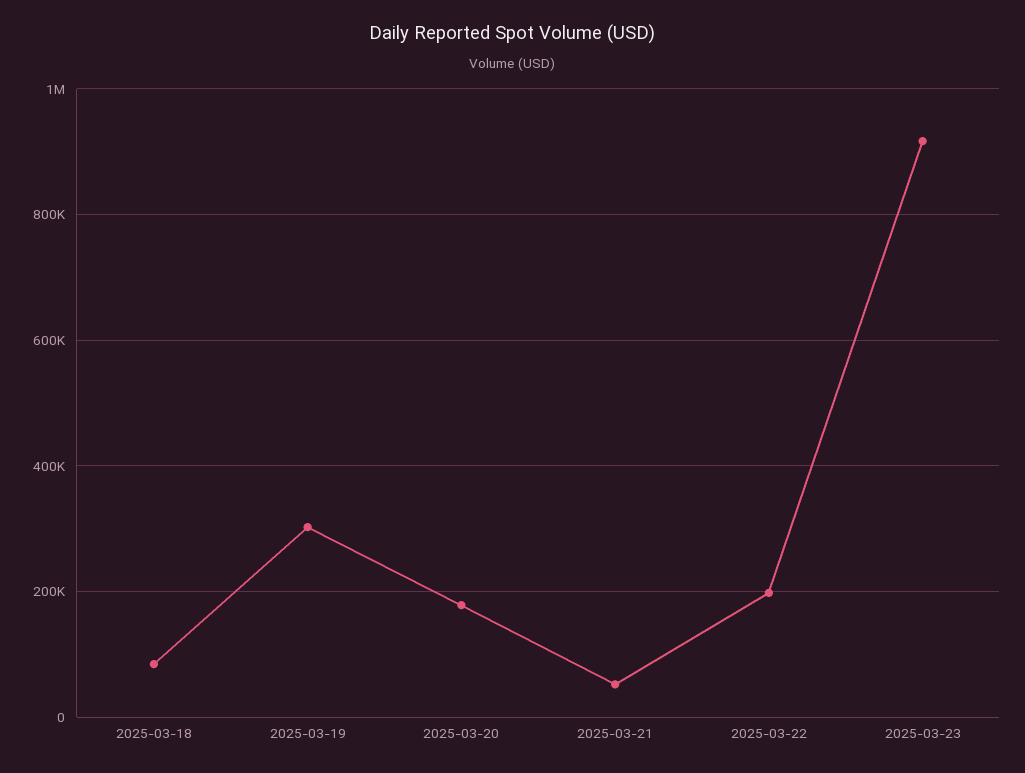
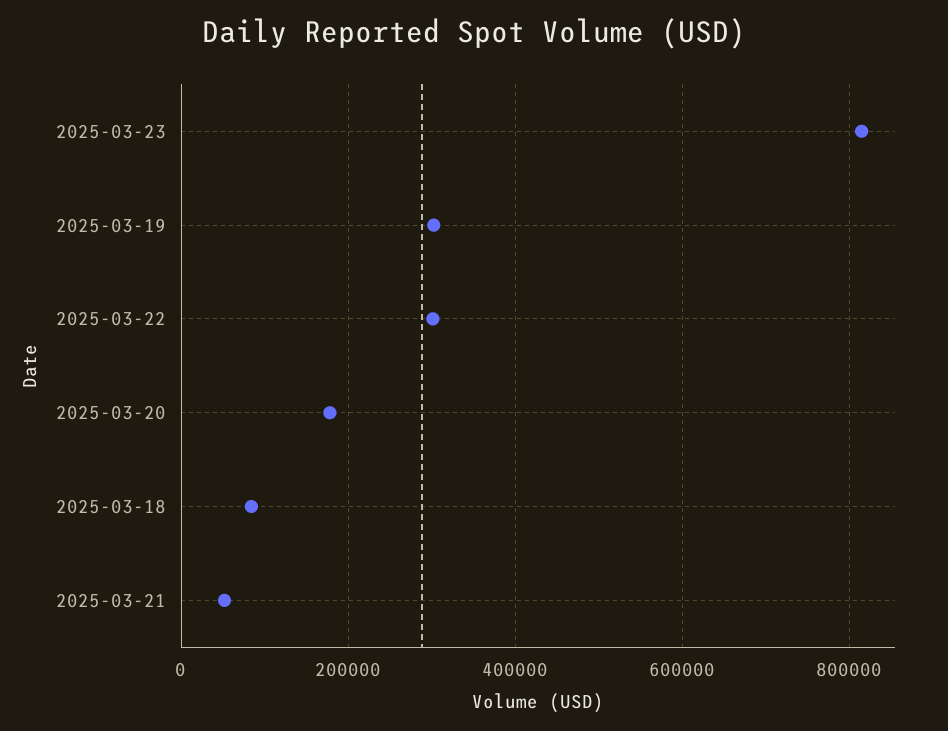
  {
    "2025-03-18": 80000,
    "2025-03-19": 300000,
    "2025-03-20": 180000,
    "2025-03-21": 60000,
-   "2025-03-22": 200000,
+   "2025-03-22": 300000,
-   "2025-03-23": 920000
+   "2025-03-23": 820000
  }

